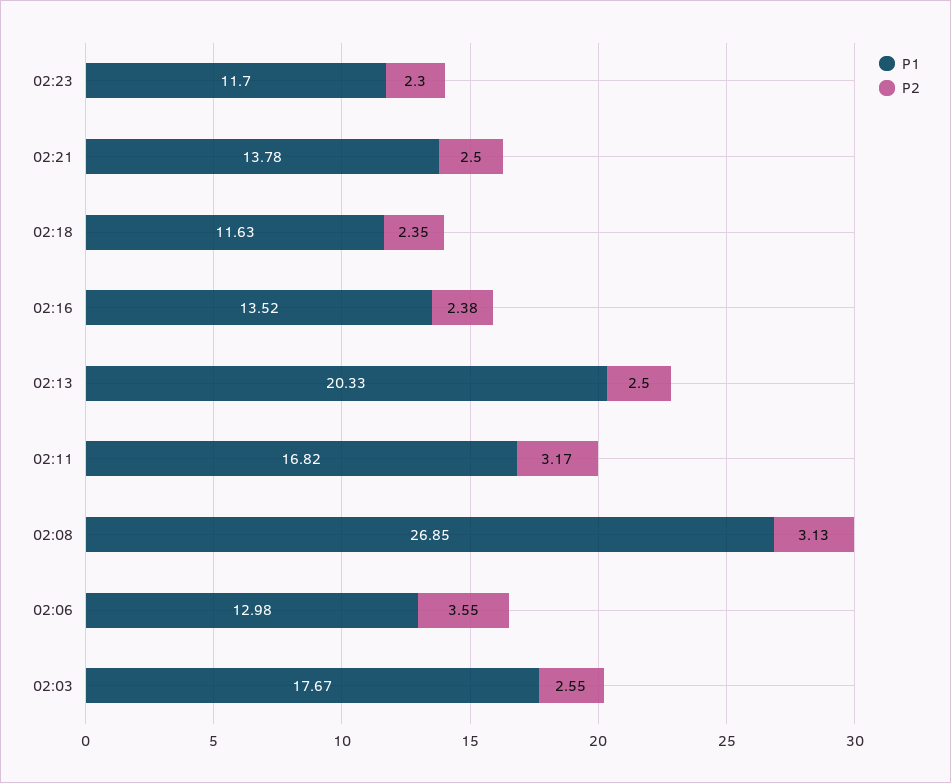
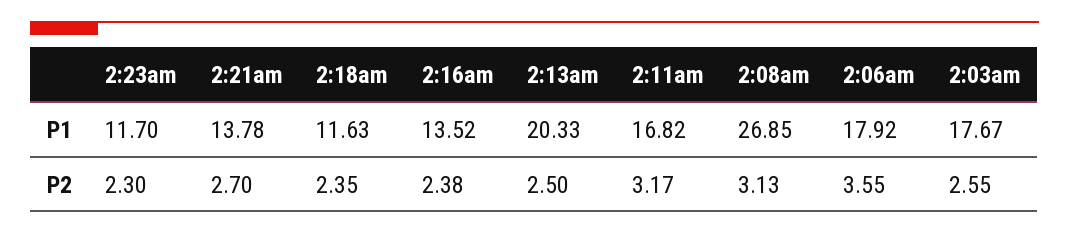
  {
    "P1": {
      "02:23": 11.7,
      "02:21": 13.78,
      "02:18": 11.63,
      "02:16": 13.52,
      "02:13": 20.33,
      "02:11": 16.82,
      "02:08": 26.85,
-     "02:06": 12.98,
+     "02:06": 17.92,
      "02:03": 17.67
    },
    "P2": {
      "02:23": 2.3,
-     "02:21": 2.5,
+     "02:21": 2.7,
      "02:18": 2.35,
      "02:16": 2.38,
      "02:13": 2.5,
      "02:11": 3.17,
      "02:08": 3.13,
      "02:06": 3.55,
      "02:03": 2.55
    }
  }

